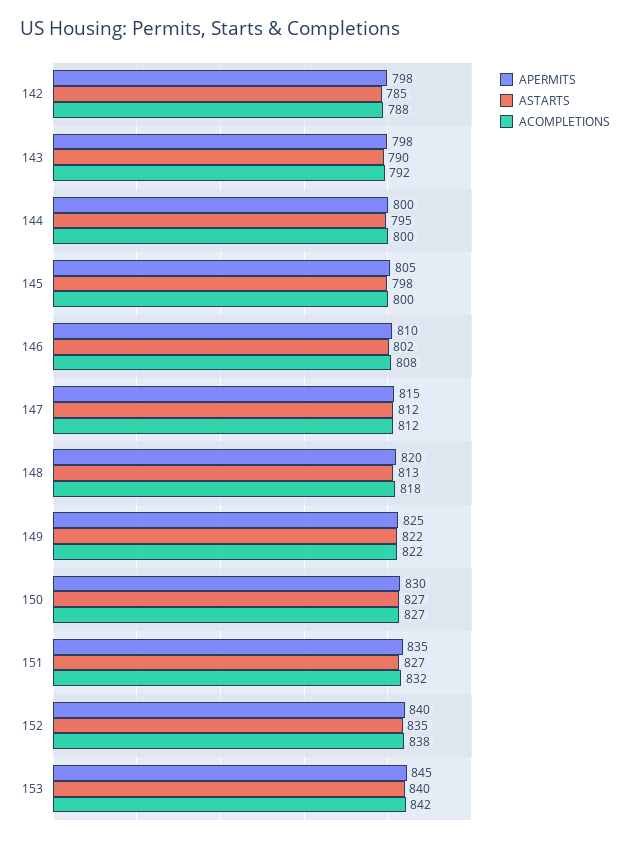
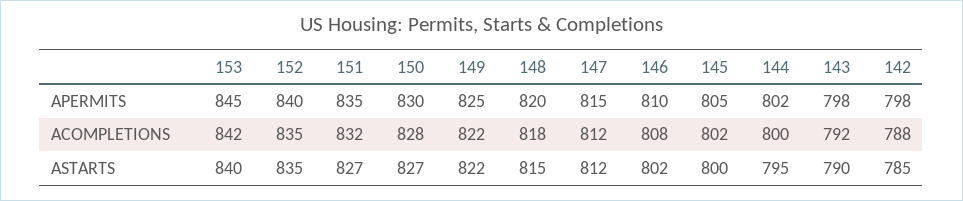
  {
    "APERMITS": {
      "142": 798,
      "143": 798,
-     "144": 800,
+     "144": 802,
      "145": 805,
      "146": 810,
      "147": 815,
      "148": 820,
      "149": 825,
      "150": 830,
      "151": 835,
      "152": 840,
      "153": 845
    },
    "ASTARTS": {
      "142": 785,
      "143": 790,
      "144": 795,
-     "145": 798,
+     "145": 800,
      "146": 802,
      "147": 812,
-     "148": 813,
+     "148": 815,
      "149": 822,
      "150": 827,
      "151": 827,
      "152": 835,
      "153": 840
    },
    "ACOMPLETIONS": {
      "142": 788,
      "143": 792,
      "144": 800,
-     "145": 800,
+     "145": 802,
      "146": 808,
      "147": 812,
      "148": 818,
      "149": 822,
-     "150": 827,
+     "150": 828,
      "151": 832,
-     "152": 838,
+     "152": 835,
      "153": 842
    }
  }

